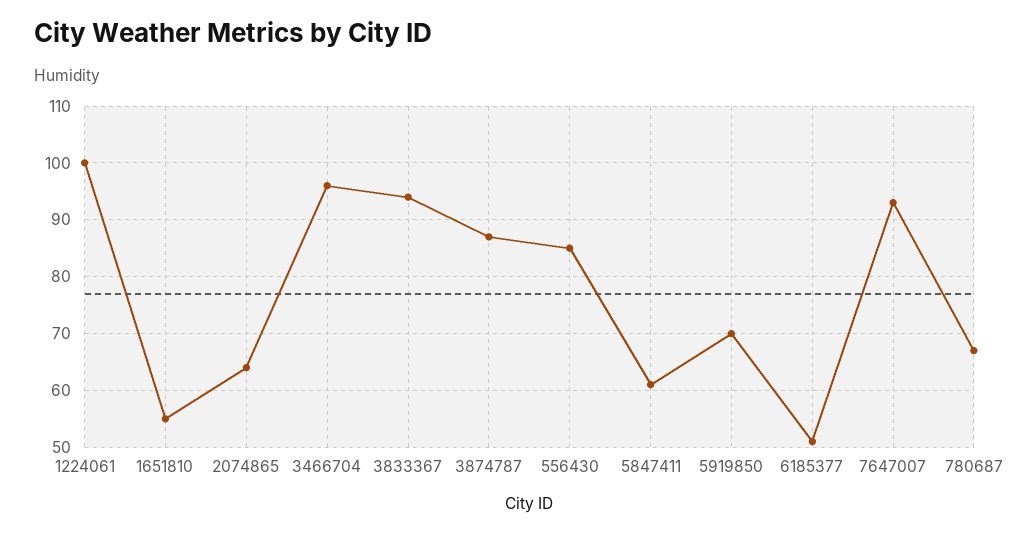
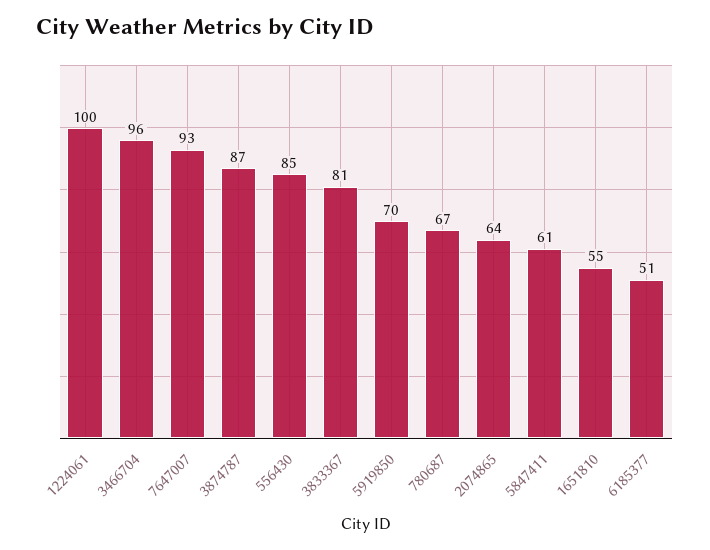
  {
    "1224061": 100,
    "1651810": 55,
    "2074865": 64,
    "3466704": 96,
-   "3833367": 95,
+   "3833367": 81,
    "3874787": 87,
    "556430": 85,
    "5847411": 61,
    "5919850": 70,
    "6185377": 51,
    "7647007": 93,
    "780687": 67
  }

